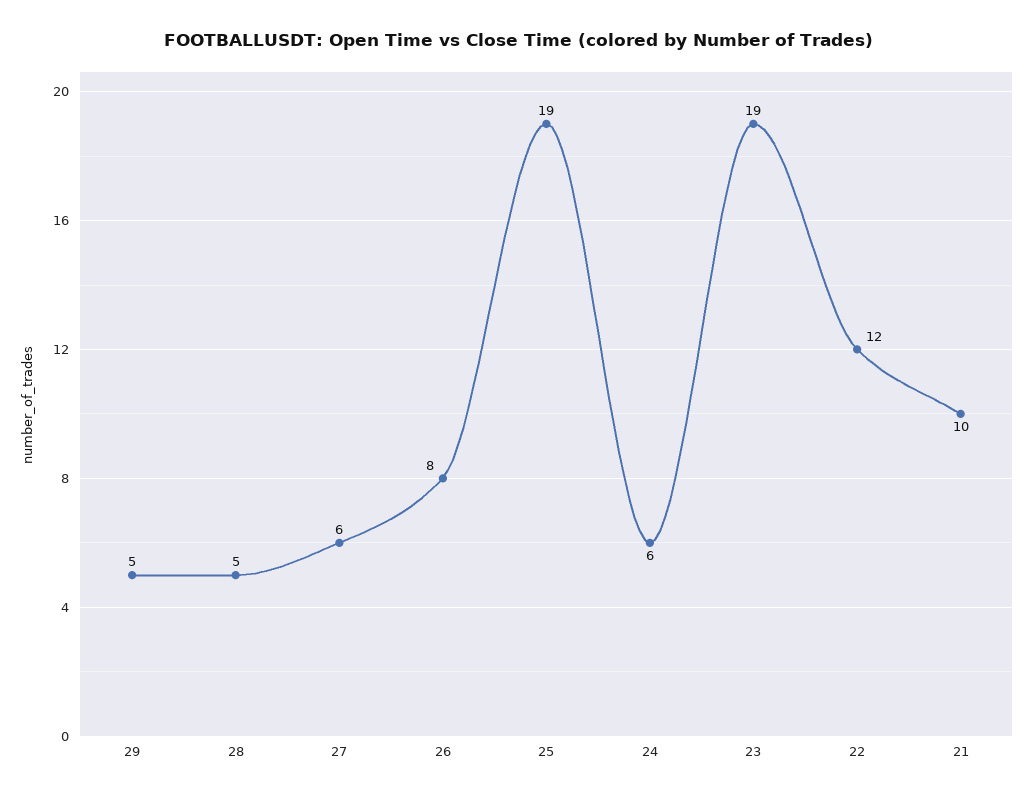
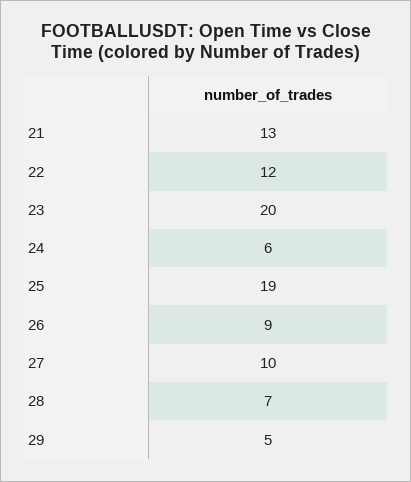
  {
    "29": 5,
-   "28": 5,
+   "28": 7,
-   "27": 6,
+   "27": 10,
-   "26": 8,
+   "26": 9,
    "25": 19,
    "24": 6,
-   "23": 19,
+   "23": 20,
    "22": 12,
-   "21": 10
+   "21": 13
  }

